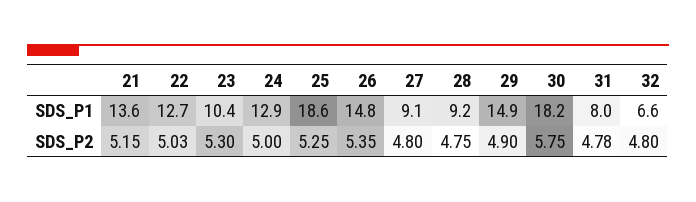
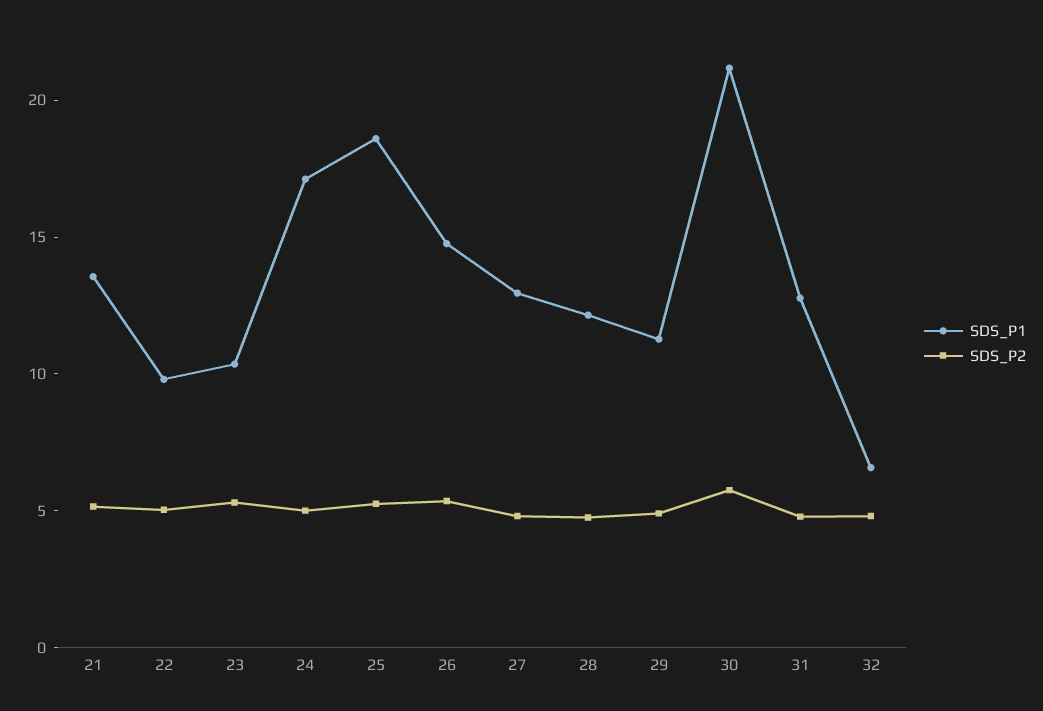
  {
    "SDS_P1": {
      "21": 13.6,
-     "22": 12.7,
+     "22": 10,
      "23": 10.4,
-     "24": 12.9,
+     "24": 17,
      "25": 18.6,
      "26": 14.8,
-     "27": 9.1,
+     "27": 13,
-     "28": 9.2,
+     "28": 12,
-     "29": 14.9,
+     "29": 11,
-     "30": 18.2,
+     "30": 21,
-     "31": 8,
+     "31": 13,
      "32": 6.6
    },
    "SDS_P2": {
      "21": 5.15,
      "22": 5.03,
      "23": 5.3,
      "24": 5,
      "25": 5.25,
      "26": 5.35,
      "27": 4.8,
      "28": 4.75,
      "29": 4.9,
      "30": 5.75,
      "31": 4.78,
      "32": 4.8
    }
  }

